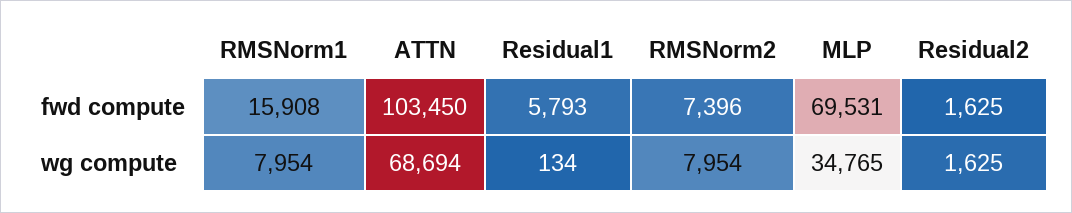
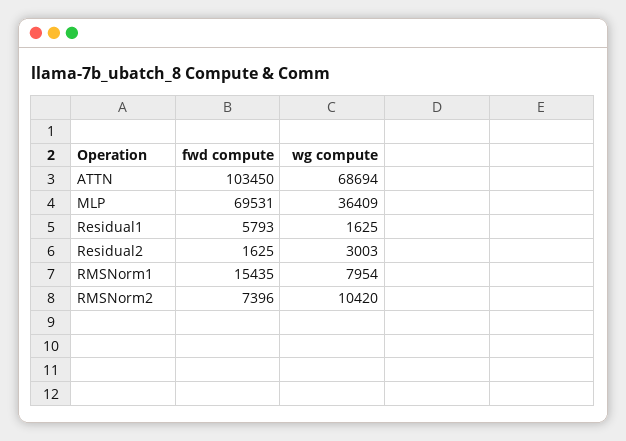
  {
    "RMSNorm1": {
-     "fwd compute": 15908,
+     "fwd compute": 15435,
      "wg compute": 7954
    },
    "ATTN": {
      "fwd compute": 103450,
      "wg compute": 68694
    },
    "Residual1": {
      "fwd compute": 5793,
-     "wg compute": 134
+     "wg compute": 1625
    },
    "RMSNorm2": {
      "fwd compute": 7396,
-     "wg compute": 7954
+     "wg compute": 10420
    },
    "MLP": {
      "fwd compute": 69531,
-     "wg compute": 34765
+     "wg compute": 36409
    },
    "Residual2": {
      "fwd compute": 1625,
-     "wg compute": 1625
+     "wg compute": 3003
    }
  }

